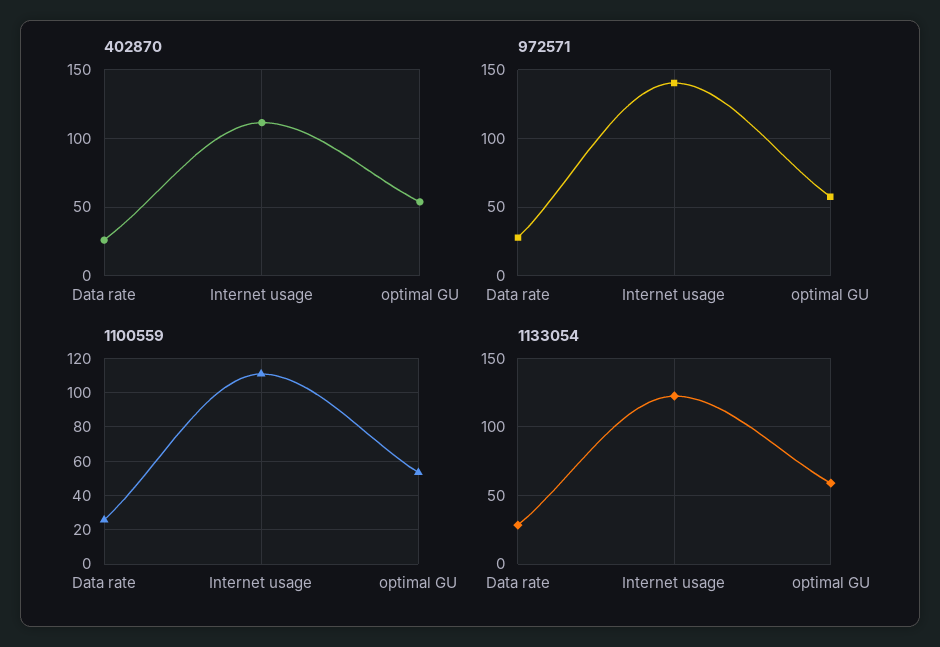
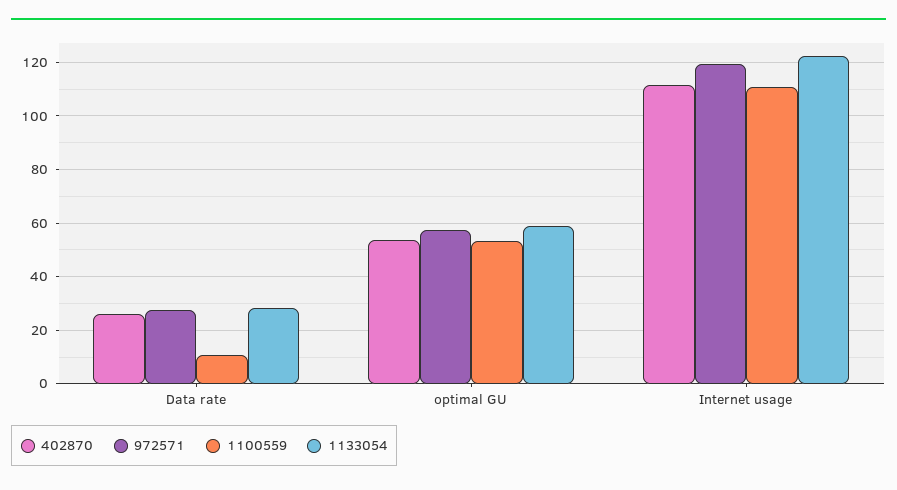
  {
    "402870": {
      "Data rate": 25,
      "Internet usage": 112.5,
      "optimal GU": 55
    },
    "972571": {
      "Data rate": 27.5,
-     "Internet usage": 140,
+     "Internet usage": 120,
      "optimal GU": 57.5
    },
    "1100559": {
-     "Data rate": 25,
+     "Data rate": 10,
      "Internet usage": 110,
      "optimal GU": 52.5
    },
    "1133054": {
      "Data rate": 27.5,
      "Internet usage": 122.5,
      "optimal GU": 60
    }
  }

